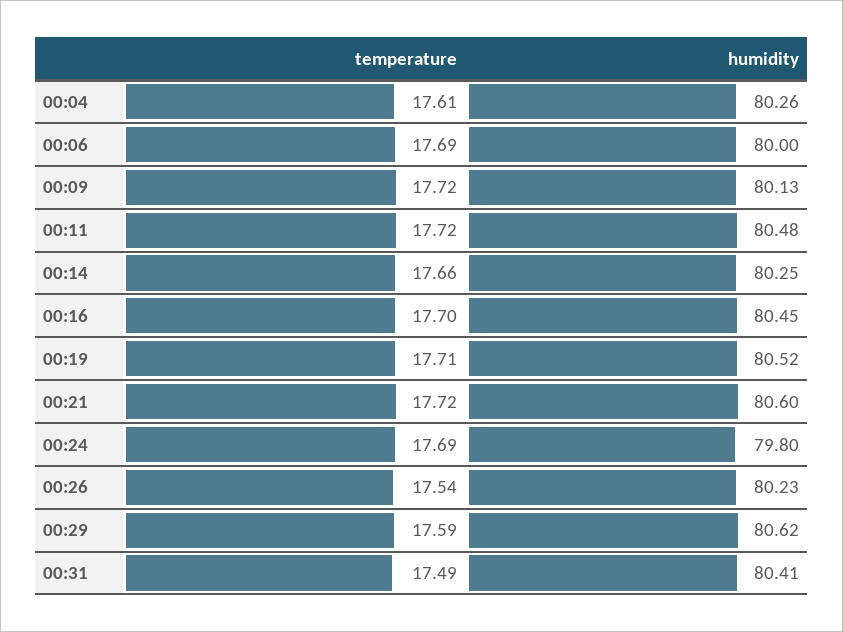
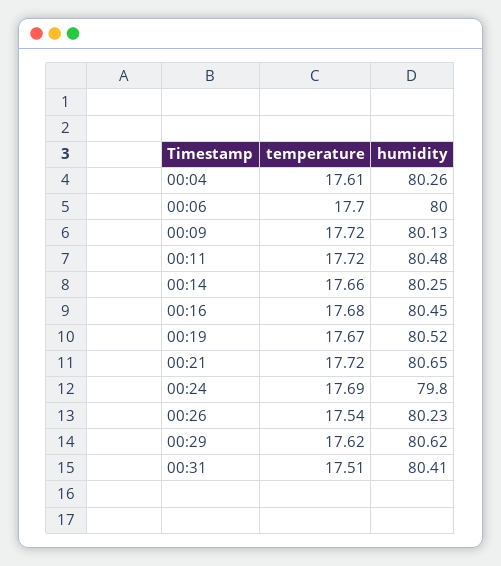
  {
    "temperature": {
      "00:04": 17.61,
-     "00:06": 17.69,
+     "00:06": 17.7,
      "00:09": 17.72,
      "00:11": 17.72,
      "00:14": 17.66,
-     "00:16": 17.7,
+     "00:16": 17.68,
-     "00:19": 17.71,
+     "00:19": 17.67,
      "00:21": 17.72,
      "00:24": 17.69,
      "00:26": 17.54,
-     "00:29": 17.59,
+     "00:29": 17.62,
-     "00:31": 17.49
+     "00:31": 17.51
    },
    "humidity": {
      "00:04": 80.26,
      "00:06": 80,
      "00:09": 80.13,
      "00:11": 80.48,
      "00:14": 80.25,
      "00:16": 80.45,
      "00:19": 80.52,
-     "00:21": 80.6,
+     "00:21": 80.65,
      "00:24": 79.8,
      "00:26": 80.23,
      "00:29": 80.62,
      "00:31": 80.41
    }
  }

